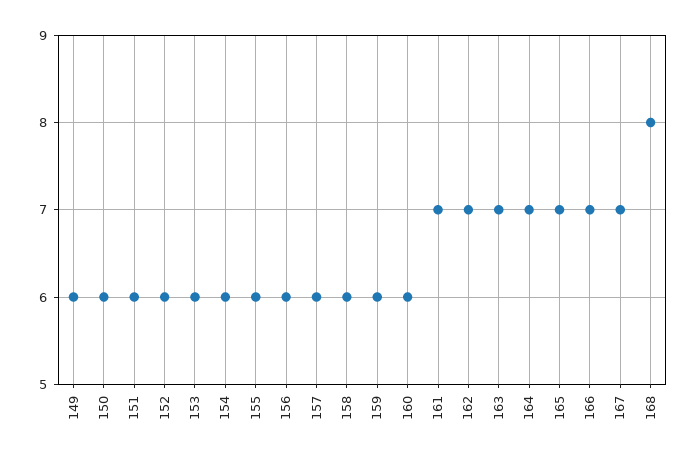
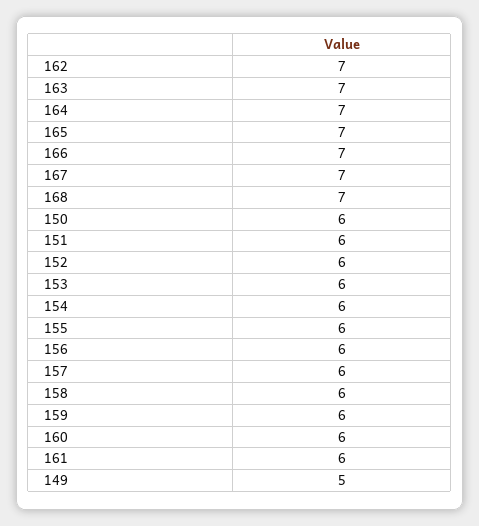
  {
-   "149": 6,
+   "149": 5,
    "150": 6,
    "151": 6,
    "152": 6,
    "153": 6,
    "154": 6,
    "155": 6,
    "156": 6,
    "157": 6,
    "158": 6,
    "159": 6,
    "160": 6,
-   "161": 7,
+   "161": 6,
    "162": 7,
    "163": 7,
    "164": 7,
    "165": 7,
    "166": 7,
    "167": 7,
-   "168": 8
+   "168": 7
  }

